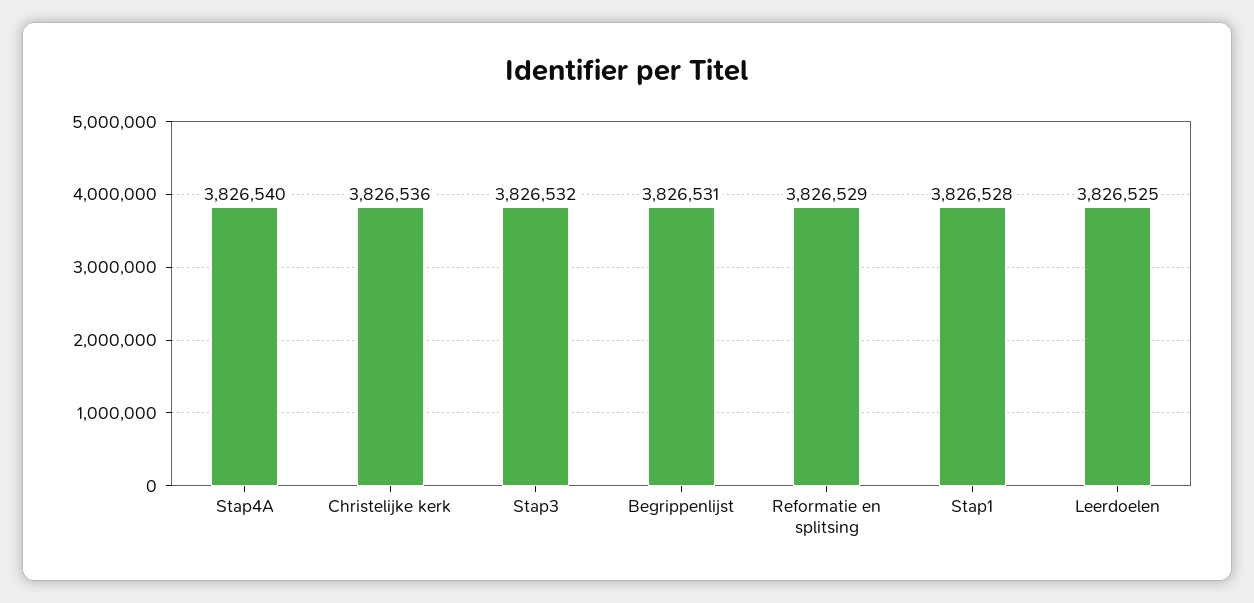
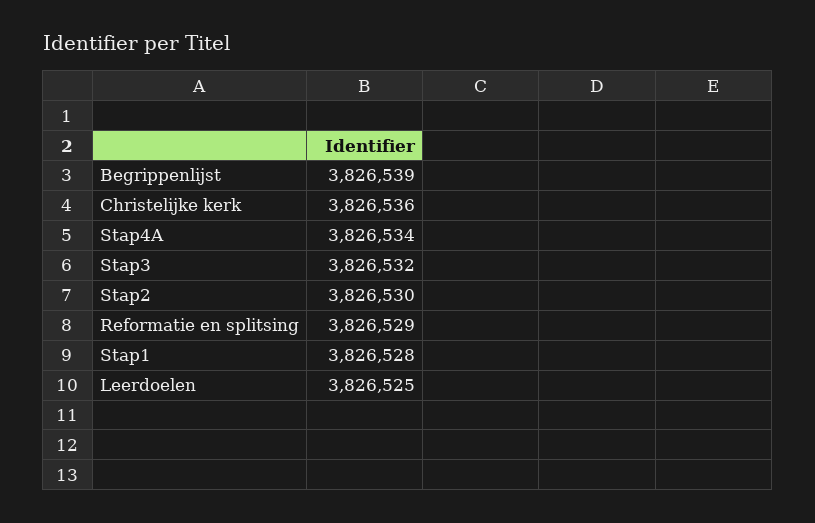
  {
-   "Stap4A": 3826540,
+   "Stap4A": 3826534,
    "Christelijke kerk": 3826536,
    "Stap3": 3826532,
-   "Begrippenlijst": 3826531,
+   "Begrippenlijst": 3826539,
    "Reformatie en splitsing": 3826529,
    "Stap1": 3826528,
-   "Leerdoelen": 3826525
+   "Leerdoelen": 3826525,
+   "Stap2": 3826530
  }

